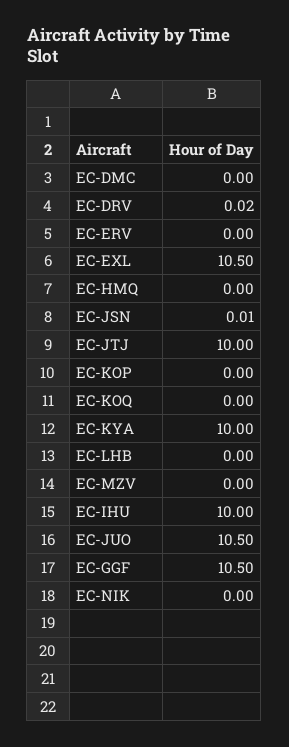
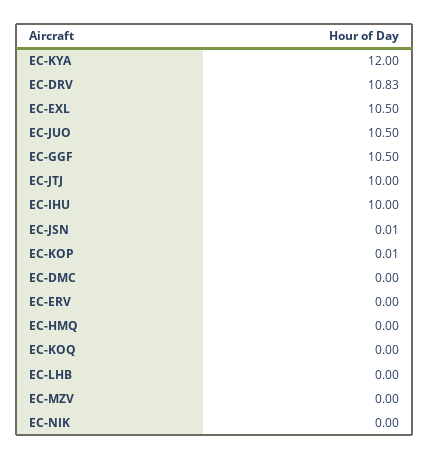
  {
    "EC-DMC": 0,
-   "EC-DRV": 0.02,
+   "EC-DRV": 10.83,
    "EC-ERV": 0,
    "EC-EXL": 10.5,
    "EC-HMQ": 0,
    "EC-JSN": 0.01,
    "EC-JTJ": 10,
-   "EC-KOP": 0,
+   "EC-KOP": 0.01,
    "EC-KOQ": 0,
-   "EC-KYA": 10,
+   "EC-KYA": 12,
    "EC-LHB": 0,
    "EC-MZV": 0,
    "EC-IHU": 10,
    "EC-JUO": 10.5,
    "EC-GGF": 10.5,
    "EC-NIK": 0
  }

